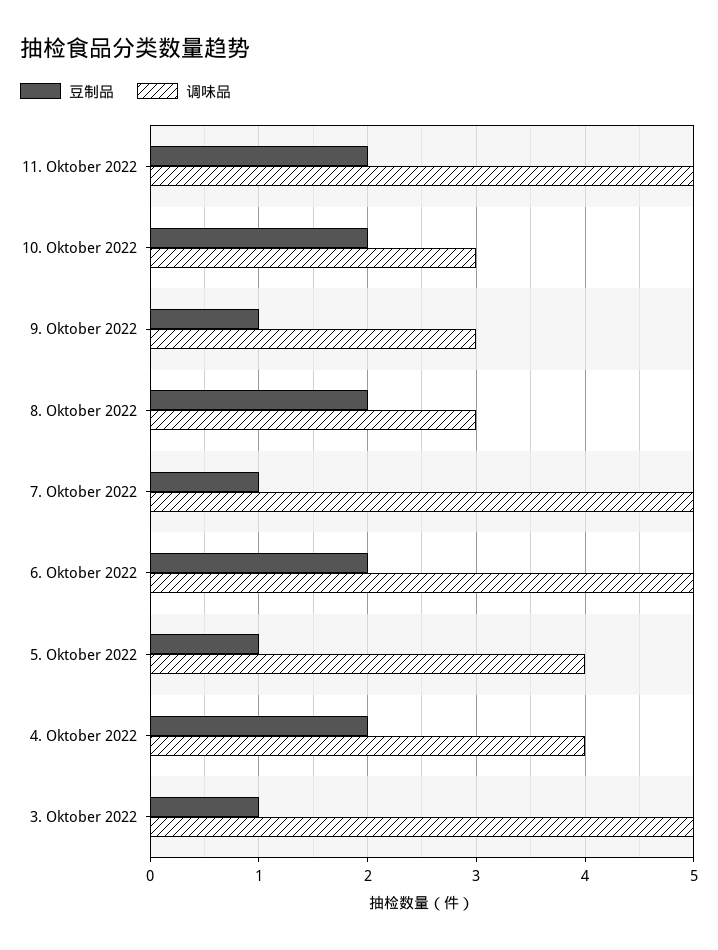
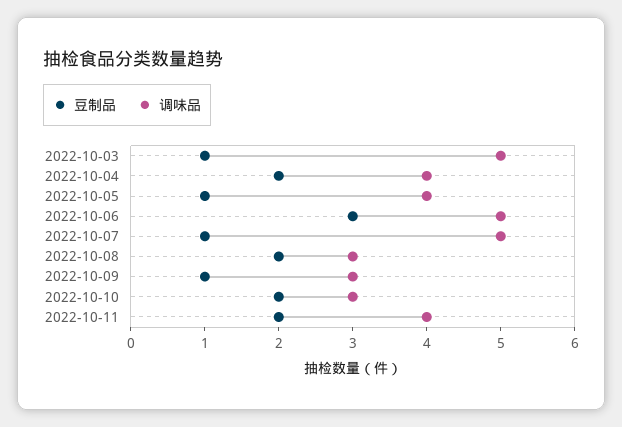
  {
    "豆制品": {
      "11. Oktober 2022": 2,
      "10. Oktober 2022": 2,
      "9. Oktober 2022": 1,
      "8. Oktober 2022": 2,
      "7. Oktober 2022": 1,
-     "6. Oktober 2022": 2,
+     "6. Oktober 2022": 3,
      "5. Oktober 2022": 1,
      "4. Oktober 2022": 2,
      "3. Oktober 2022": 1
    },
    "调味品": {
-     "11. Oktober 2022": 5,
+     "11. Oktober 2022": 4,
      "10. Oktober 2022": 3,
      "9. Oktober 2022": 3,
      "8. Oktober 2022": 3,
      "7. Oktober 2022": 5,
      "6. Oktober 2022": 5,
      "5. Oktober 2022": 4,
      "4. Oktober 2022": 4,
      "3. Oktober 2022": 5
    }
  }

